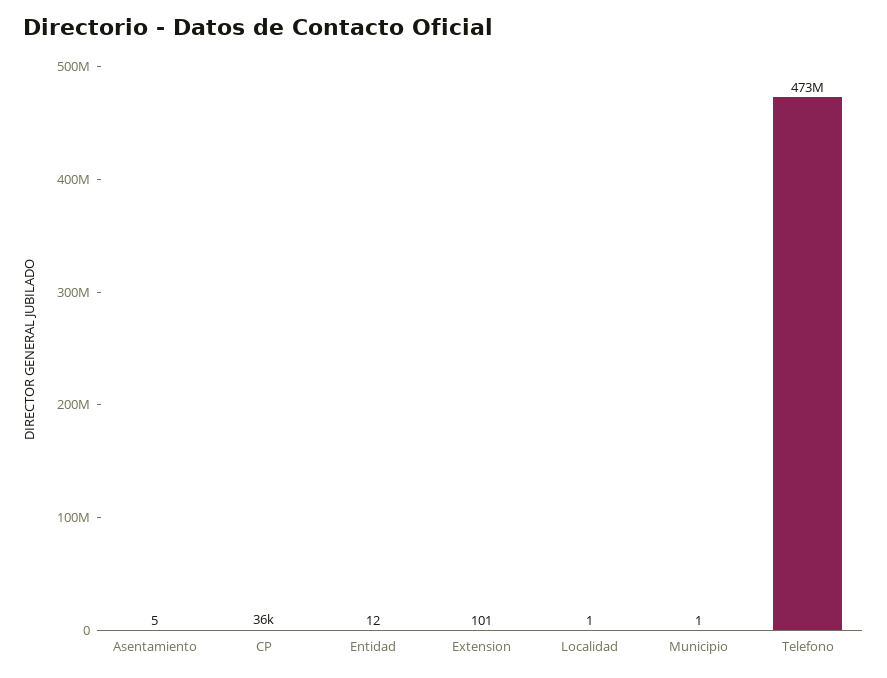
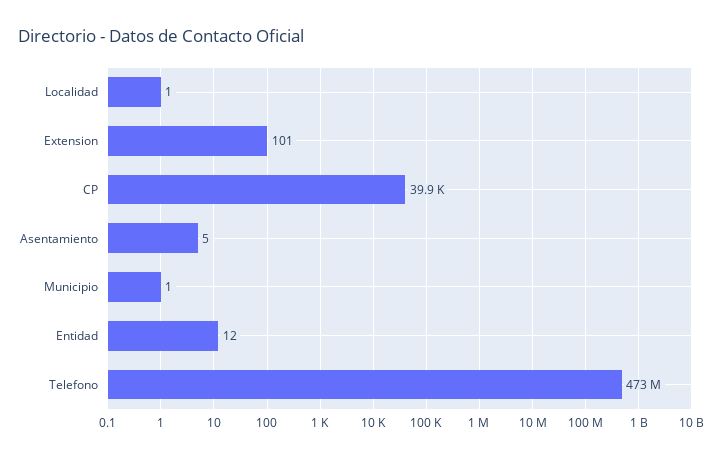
  {
    "Asentamiento": 5,
-   "CP": 36000,
+   "CP": 39900,
    "Entidad": 12,
    "Extension": 101,
    "Localidad": 1,
    "Municipio": 1,
    "Telefono": 473000000
  }

